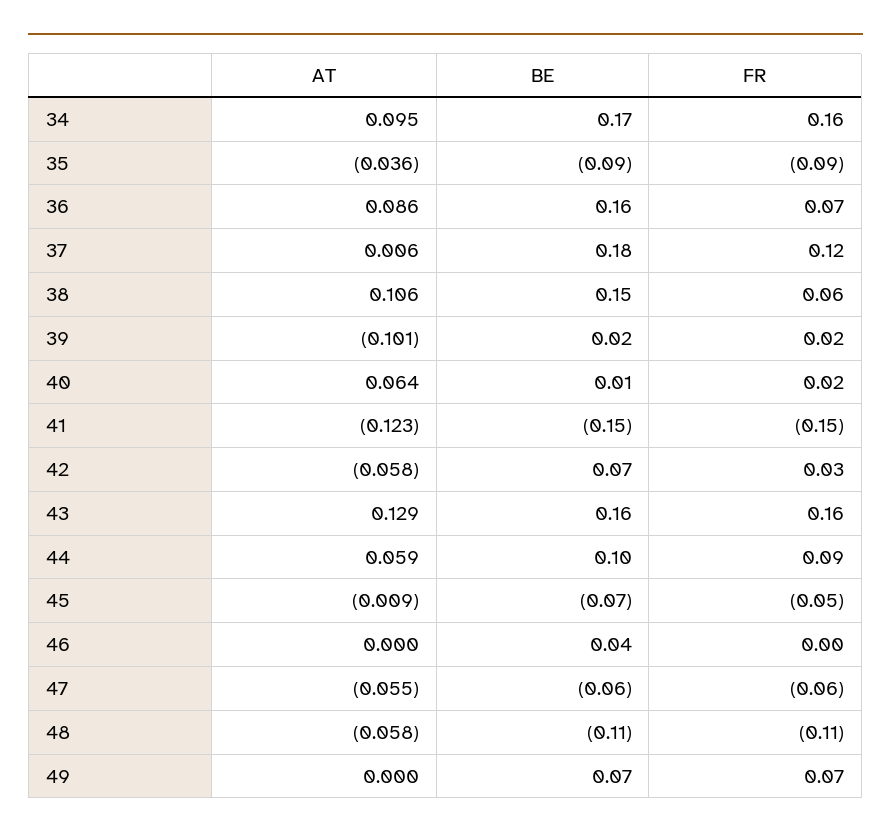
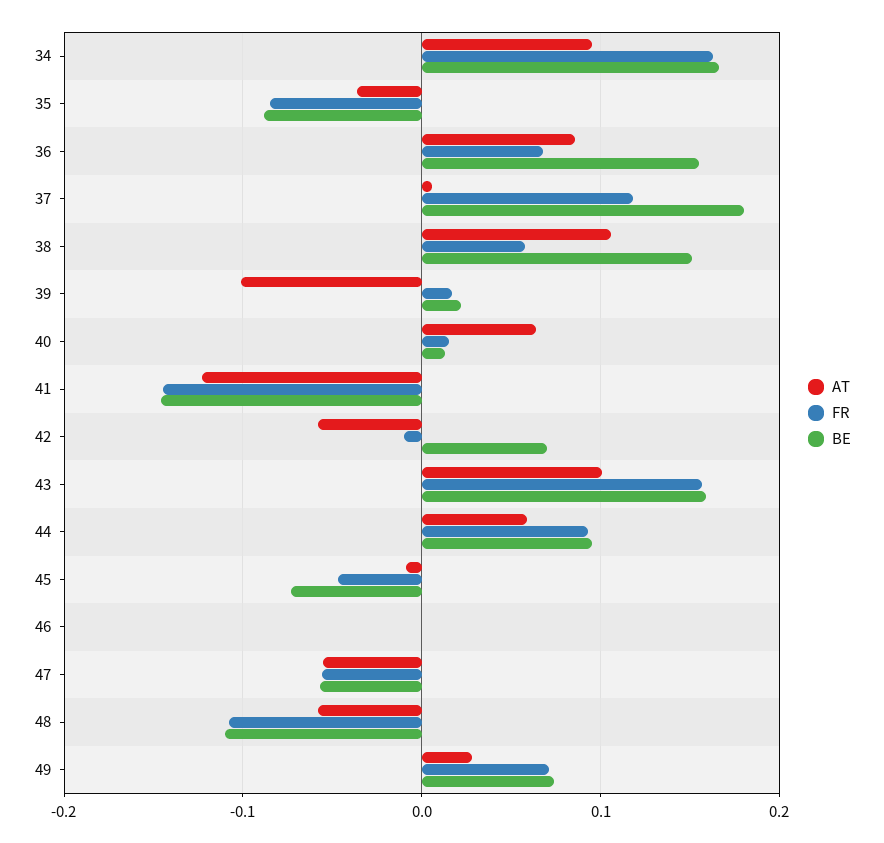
  {
    "AT": {
      "34": 0.095,
      "35": -0.036,
      "36": 0.086,
      "37": 0.006,
      "38": 0.106,
      "39": -0.101,
      "40": 0.064,
      "41": -0.123,
      "42": -0.058,
-     "43": 0.129,
+     "43": 0.1,
      "44": 0.059,
      "45": -0.009,
      "46": 0,
      "47": -0.055,
      "48": -0.058,
-     "49": 0
+     "49": 0.03
    },
    "BE": {
      "34": 0.17,
      "35": -0.09,
      "36": 0.16,
      "37": 0.18,
      "38": 0.15,
      "39": 0.02,
      "40": 0.01,
      "41": -0.15,
      "42": 0.07,
      "43": 0.16,
      "44": 0.1,
      "45": -0.07,
-     "46": 0.04,
+     "46": 0,
      "47": -0.06,
      "48": -0.11,
      "49": 0.07
    },
    "FR": {
      "34": 0.16,
      "35": -0.09,
      "36": 0.07,
      "37": 0.12,
      "38": 0.06,
      "39": 0.02,
      "40": 0.02,
      "41": -0.15,
-     "42": 0.03,
+     "42": -0.01,
      "43": 0.16,
      "44": 0.09,
      "45": -0.05,
      "46": 0,
      "47": -0.06,
      "48": -0.11,
      "49": 0.07
    }
  }

